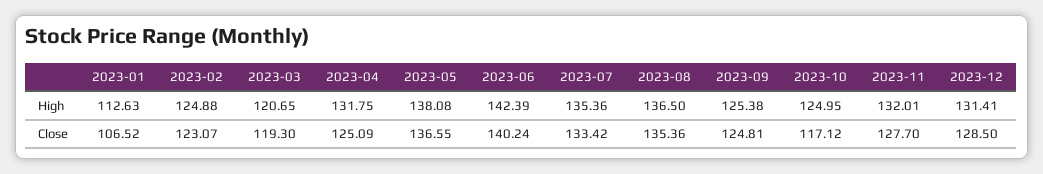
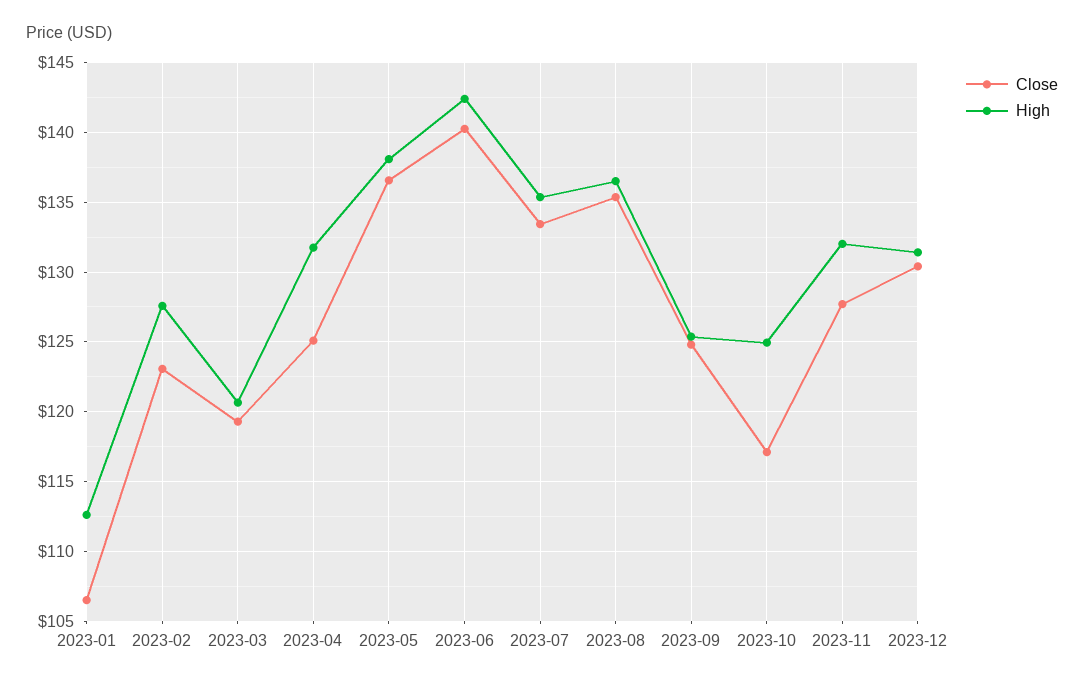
  {
    "High": {
      "2023-01": 112.63,
-     "2023-02": 124.88,
+     "2023-02": 127.5,
      "2023-03": 120.65,
      "2023-04": 131.75,
      "2023-05": 138.08,
      "2023-06": 142.39,
      "2023-07": 135.36,
      "2023-08": 136.5,
      "2023-09": 125.38,
      "2023-10": 124.95,
      "2023-11": 132.01,
      "2023-12": 131.41
    },
    "Close": {
      "2023-01": 106.52,
      "2023-02": 123.07,
      "2023-03": 119.3,
      "2023-04": 125.09,
      "2023-05": 136.55,
      "2023-06": 140.24,
      "2023-07": 133.42,
      "2023-08": 135.36,
      "2023-09": 124.81,
      "2023-10": 117.12,
      "2023-11": 127.7,
-     "2023-12": 128.5
+     "2023-12": 130.5
    }
  }

